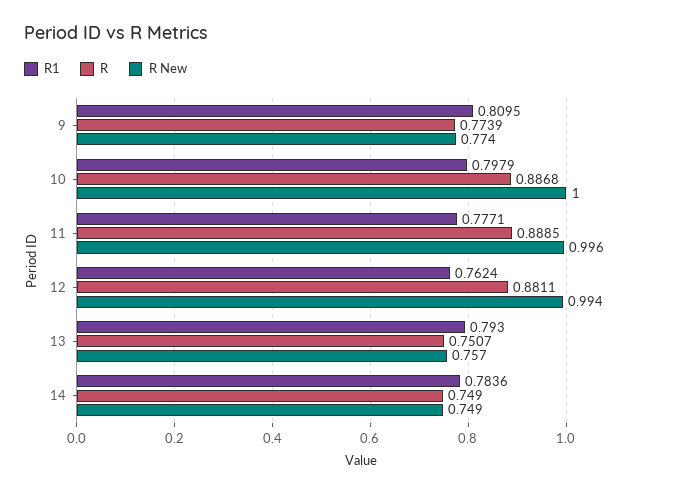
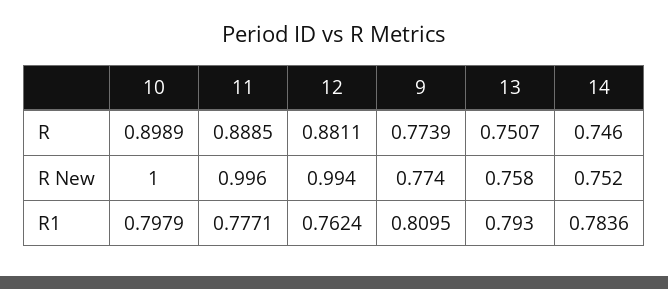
  {
    "R1": {
      "9": 0.8095,
      "10": 0.7979,
      "11": 0.7771,
      "12": 0.7624,
      "13": 0.793,
      "14": 0.7836
    },
    "R": {
      "9": 0.7739,
-     "10": 0.8868,
+     "10": 0.8989,
      "11": 0.8885,
      "12": 0.8811,
      "13": 0.7507,
-     "14": 0.749
+     "14": 0.746
    },
    "R New": {
      "9": 0.774,
      "10": 1,
      "11": 0.996,
      "12": 0.994,
-     "13": 0.757,
+     "13": 0.758,
-     "14": 0.749
+     "14": 0.752
    }
  }

